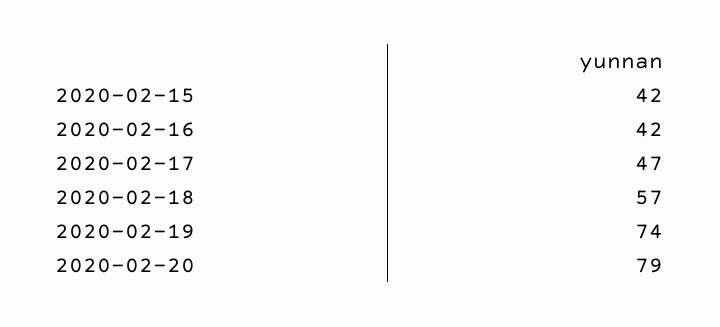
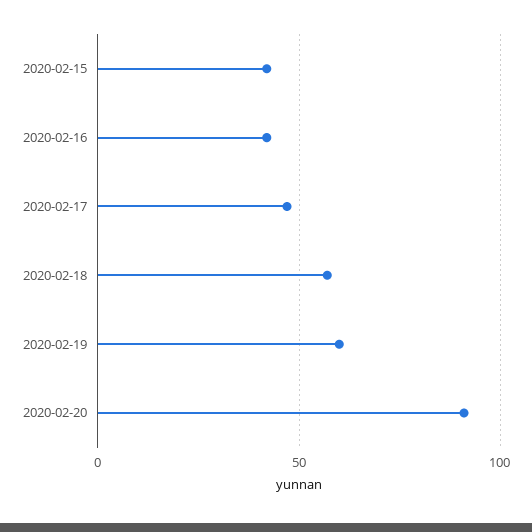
  {
    "2020-02-15": 42,
    "2020-02-16": 42,
    "2020-02-17": 47,
    "2020-02-18": 57,
-   "2020-02-19": 74,
+   "2020-02-19": 60,
-   "2020-02-20": 79
+   "2020-02-20": 90
  }

